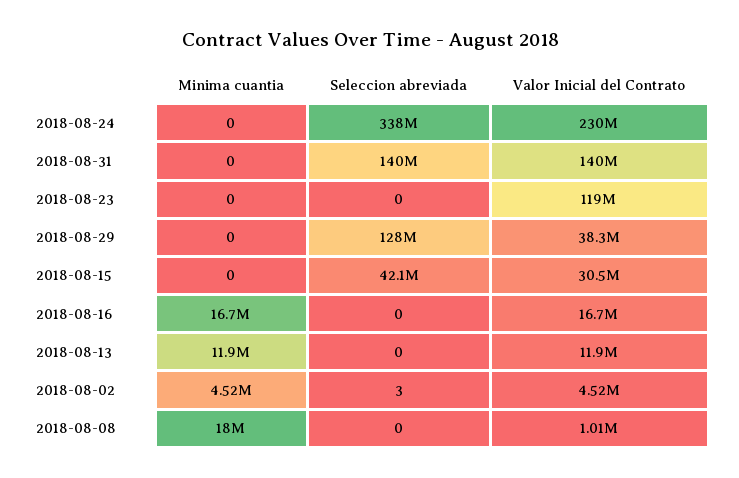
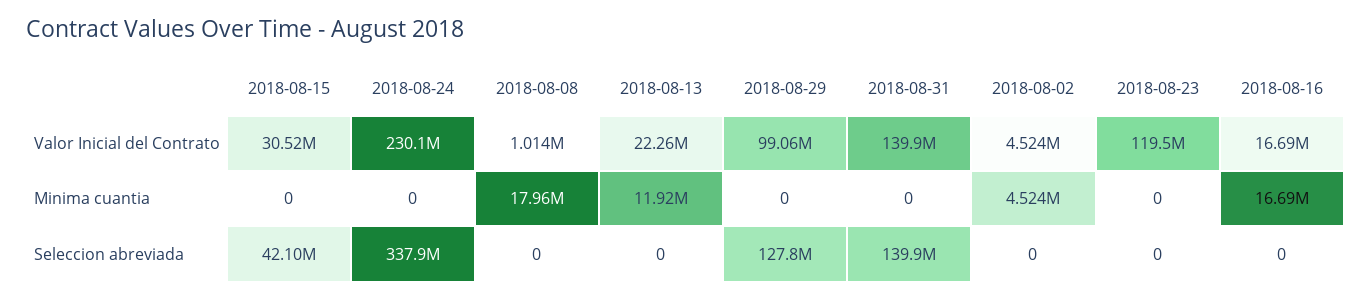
  {
    "Minima cuantia": {
      "2018-08-24": 0,
      "2018-08-31": 0,
      "2018-08-23": 0,
      "2018-08-29": 0,
      "2018-08-15": 0,
      "2018-08-16": 16690000,
      "2018-08-13": 11920000,
      "2018-08-02": 4524000,
      "2018-08-08": 17960000
    },
    "Seleccion abreviada": {
      "2018-08-24": 337900000,
      "2018-08-31": 139900000,
      "2018-08-23": 0,
      "2018-08-29": 127800000,
      "2018-08-15": 42100000,
      "2018-08-16": 0,
      "2018-08-13": 0,
-     "2018-08-02": 3,
+     "2018-08-02": 0,
      "2018-08-08": 0
    },
    "Valor Inicial del Contrato": {
      "2018-08-24": 230100000,
      "2018-08-31": 139900000,
      "2018-08-23": 119500000,
-     "2018-08-29": 38300000,
+     "2018-08-29": 99060000,
      "2018-08-15": 30520000,
      "2018-08-16": 16690000,
-     "2018-08-13": 11900000,
+     "2018-08-13": 22260000,
      "2018-08-02": 4524000,
      "2018-08-08": 1014000
    }
  }

